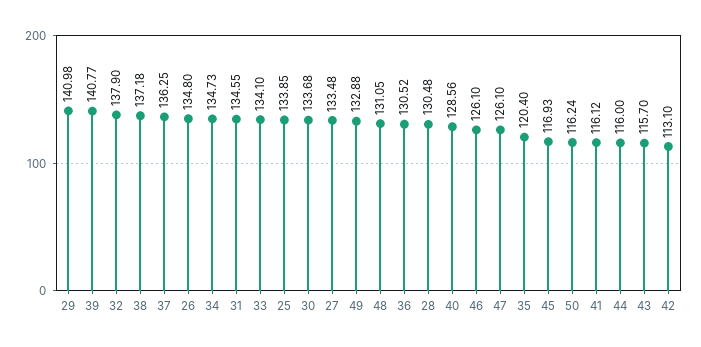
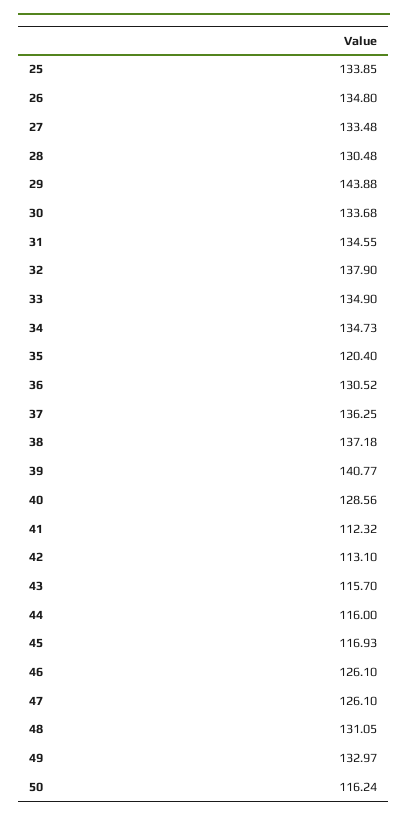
  {
-   "29": 140.98,
+   "29": 143.88,
    "39": 140.77,
    "32": 137.9,
    "38": 137.18,
    "37": 136.25,
    "26": 134.8,
    "34": 134.73,
    "31": 134.55,
-   "33": 134.1,
+   "33": 134.9,
    "25": 133.85,
    "30": 133.68,
    "27": 133.48,
-   "49": 132.88,
+   "49": 132.97,
    "48": 131.05,
    "36": 130.52,
    "28": 130.48,
    "40": 128.56,
    "46": 126.1,
    "47": 126.1,
    "35": 120.4,
    "45": 116.93,
    "50": 116.24,
-   "41": 116.12,
+   "41": 112.32,
    "44": 116,
    "43": 115.7,
    "42": 113.1
  }

